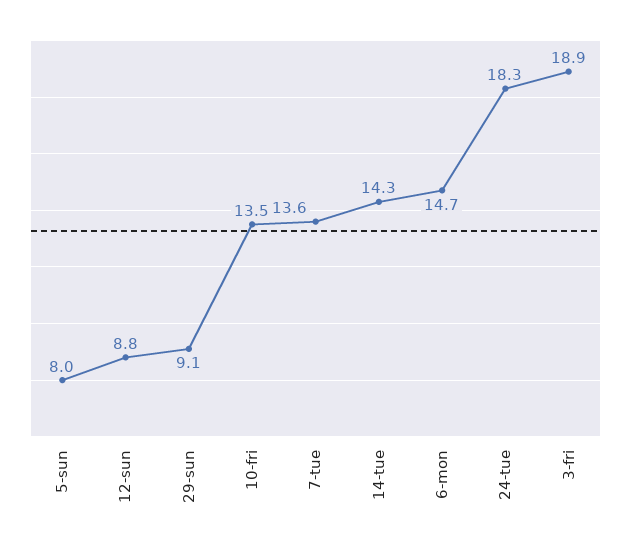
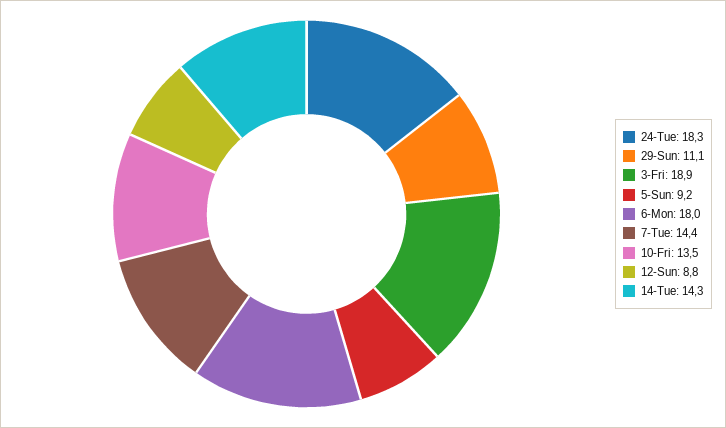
  {
-   "5-sun": 8,
+   "5-sun": 9.2,
    "12-sun": 8.8,
-   "29-sun": 9.1,
+   "29-sun": 11.1,
    "10-fri": 13.5,
-   "7-tue": 13.6,
+   "7-tue": 14.4,
    "14-tue": 14.3,
-   "6-mon": 14.7,
+   "6-mon": 18,
    "24-tue": 18.3,
    "3-fri": 18.9
  }

